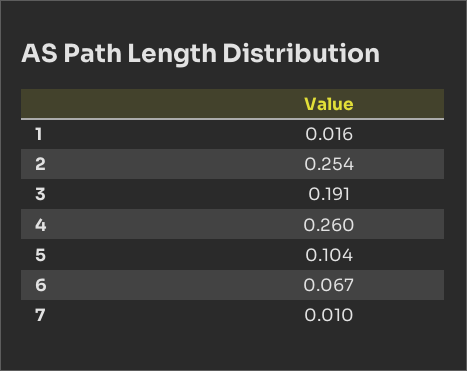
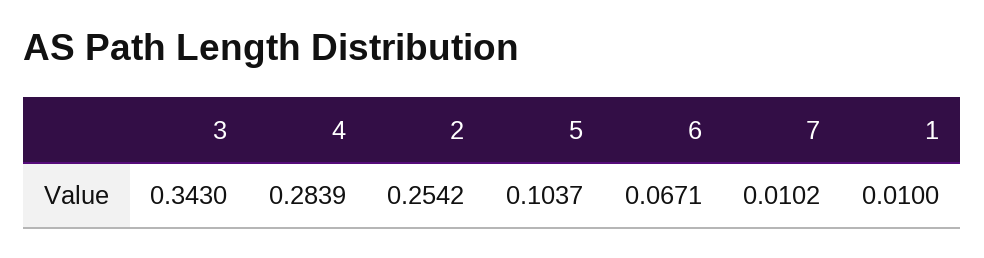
  {
-   "1": 0.016,
+   "1": 0.01,
    "2": 0.2542,
-   "3": 0.191,
+   "3": 0.343,
-   "4": 0.26,
+   "4": 0.2839,
    "5": 0.1037,
    "6": 0.0671,
    "7": 0.0102
  }

